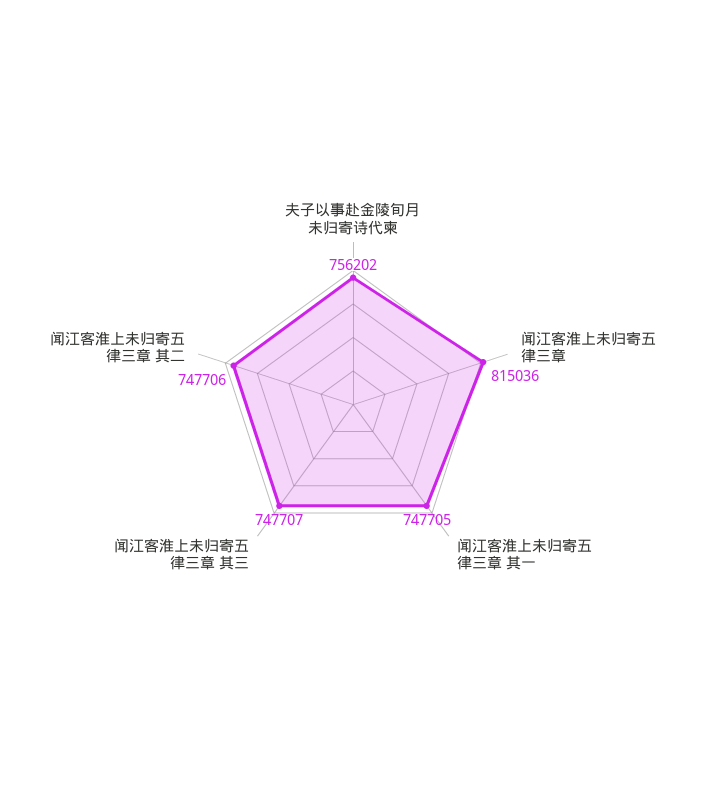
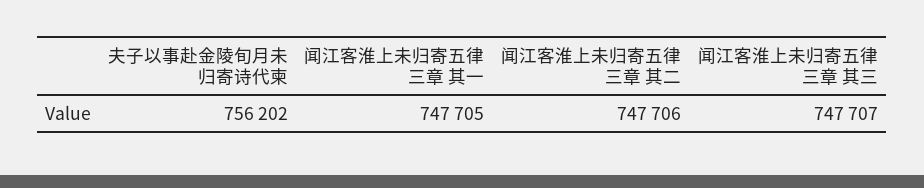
  {
    "夫子以事赴金陵旬月未归寄诗代柬": 756202,
-   "闻江客淮上未归寄五律三章": 815036,
    "闻江客淮上未归寄五律三章 其一": 747705,
    "闻江客淮上未归寄五律三章 其三": 747707,
    "闻江客淮上未归寄五律三章 其二": 747706
  }

